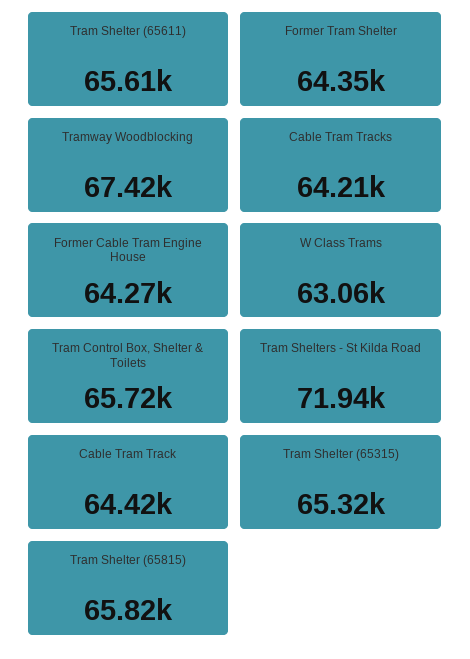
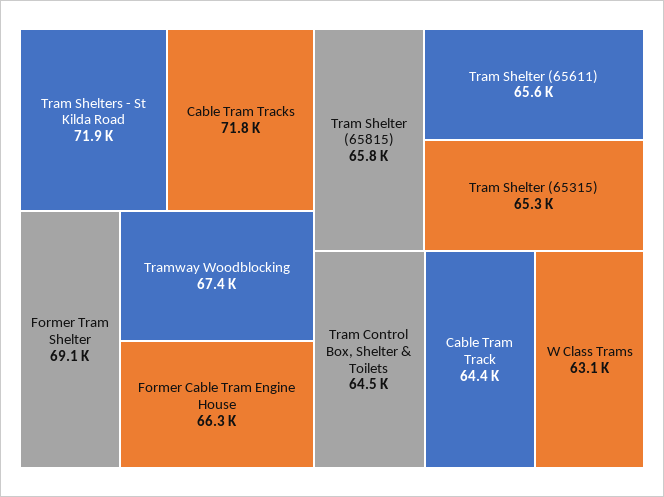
  {
    "Tram Shelter (65611)": 65610,
-   "Former Tram Shelter": 64350,
+   "Former Tram Shelter": 69100,
    "Tramway Woodblocking": 67420,
-   "Cable Tram Tracks": 64210,
+   "Cable Tram Tracks": 71800,
-   "Former Cable Tram Engine House": 64270,
+   "Former Cable Tram Engine House": 66300,
    "W Class Trams": 63060,
-   "Tram Control Box, Shelter & Toilets": 65720,
+   "Tram Control Box, Shelter & Toilets": 64500,
    "Tram Shelters - St Kilda Road": 71940,
    "Cable Tram Track": 64420,
    "Tram Shelter (65315)": 65320,
    "Tram Shelter (65815)": 65820
  }

